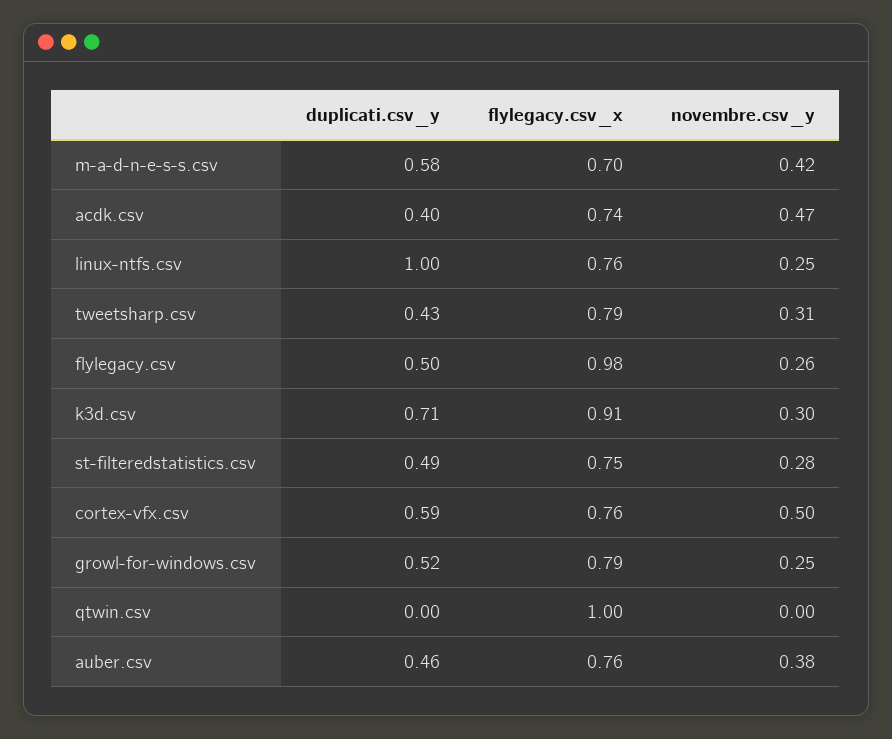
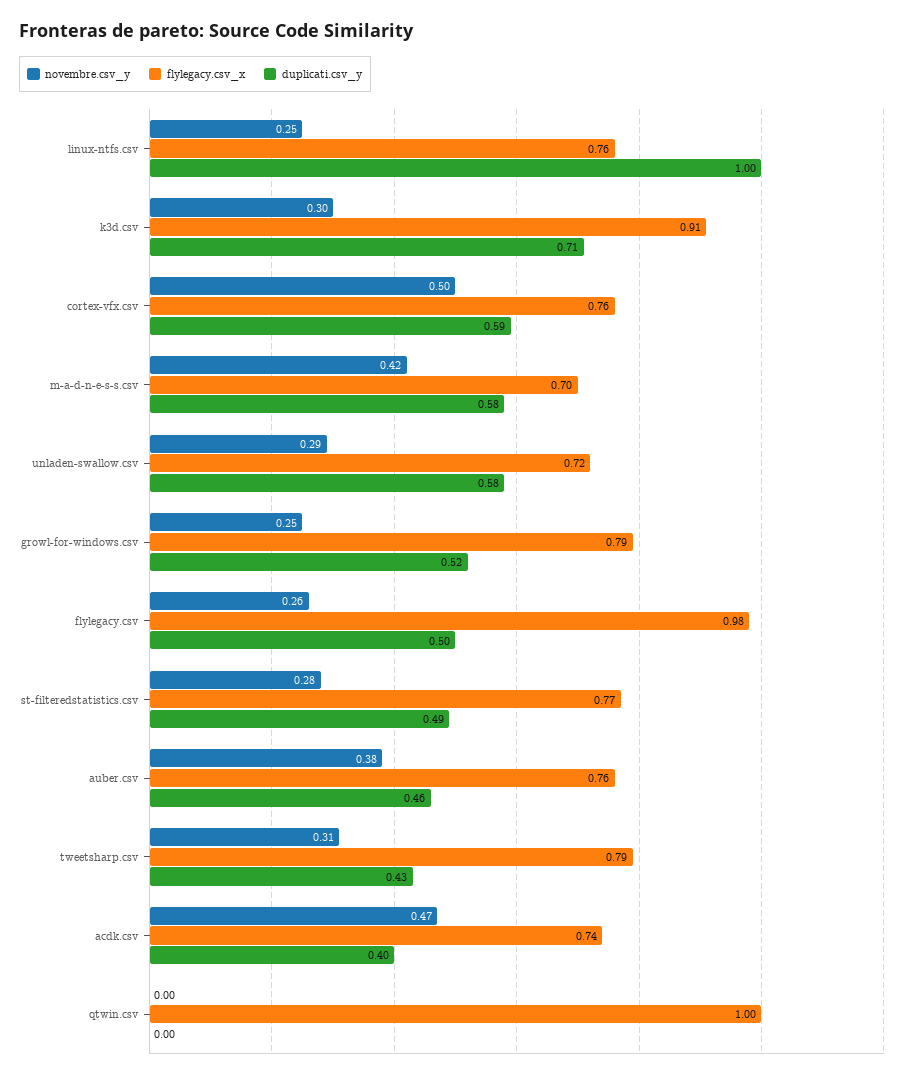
  {
    "duplicati.csv_y": {
      "m-a-d-n-e-s-s.csv": 0.58,
      "acdk.csv": 0.4,
      "linux-ntfs.csv": 1,
      "tweetsharp.csv": 0.43,
      "flylegacy.csv": 0.5,
      "k3d.csv": 0.71,
      "st-filteredstatistics.csv": 0.49,
      "cortex-vfx.csv": 0.59,
      "growl-for-windows.csv": 0.52,
      "qtwin.csv": 0,
-     "auber.csv": 0.46
+     "auber.csv": 0.46,
+     "unladen-swallow.csv": 0.58
    },
    "flylegacy.csv_x": {
      "m-a-d-n-e-s-s.csv": 0.7,
      "acdk.csv": 0.74,
      "linux-ntfs.csv": 0.76,
      "tweetsharp.csv": 0.79,
      "flylegacy.csv": 0.98,
      "k3d.csv": 0.91,
-     "st-filteredstatistics.csv": 0.75,
+     "st-filteredstatistics.csv": 0.77,
      "cortex-vfx.csv": 0.76,
      "growl-for-windows.csv": 0.79,
      "qtwin.csv": 1,
-     "auber.csv": 0.76
+     "auber.csv": 0.76,
+     "unladen-swallow.csv": 0.72
    },
    "novembre.csv_y": {
      "m-a-d-n-e-s-s.csv": 0.42,
      "acdk.csv": 0.47,
      "linux-ntfs.csv": 0.25,
      "tweetsharp.csv": 0.31,
      "flylegacy.csv": 0.26,
      "k3d.csv": 0.3,
      "st-filteredstatistics.csv": 0.28,
      "cortex-vfx.csv": 0.5,
      "growl-for-windows.csv": 0.25,
      "qtwin.csv": 0,
-     "auber.csv": 0.38
+     "auber.csv": 0.38,
+     "unladen-swallow.csv": 0.29
    }
  }

